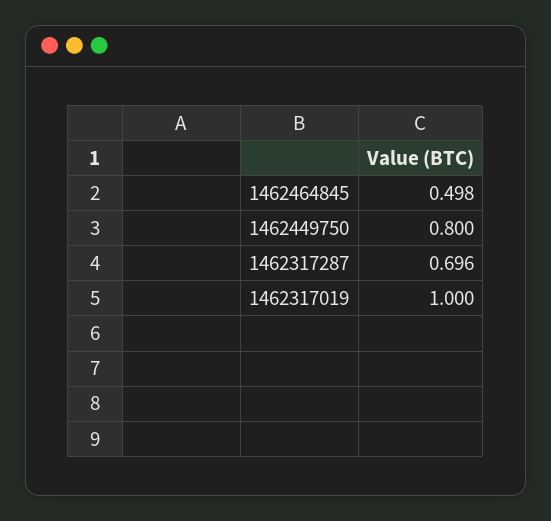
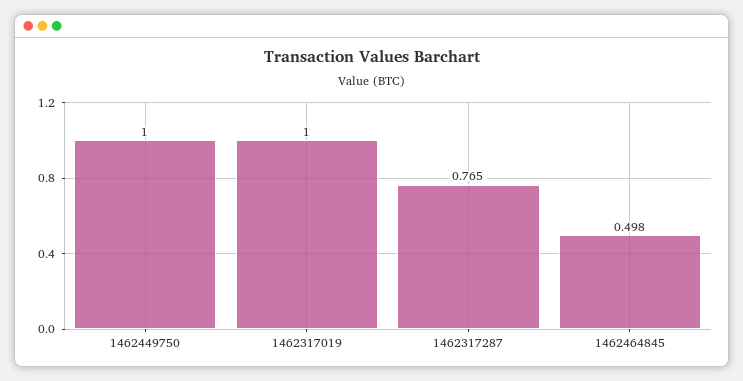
  {
    "1462464845": 0.498,
-   "1462449750": 0.8,
+   "1462449750": 1,
-   "1462317287": 0.696,
+   "1462317287": 0.765,
    "1462317019": 1
  }

